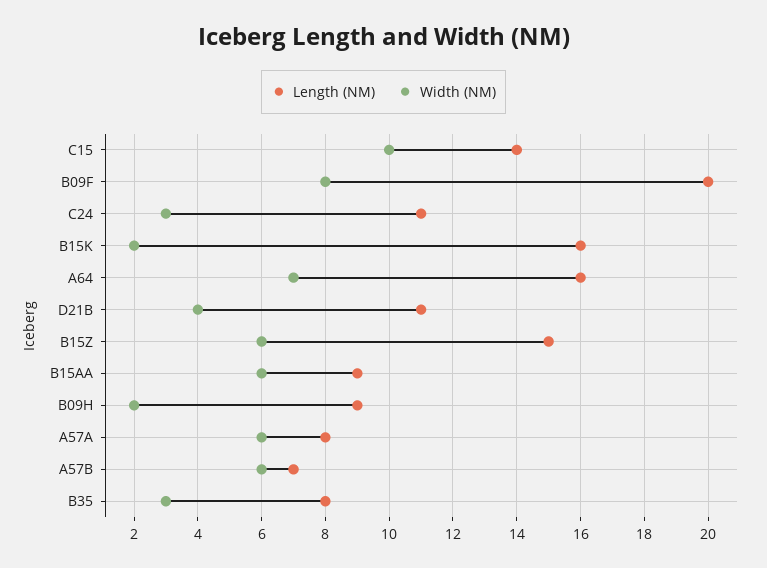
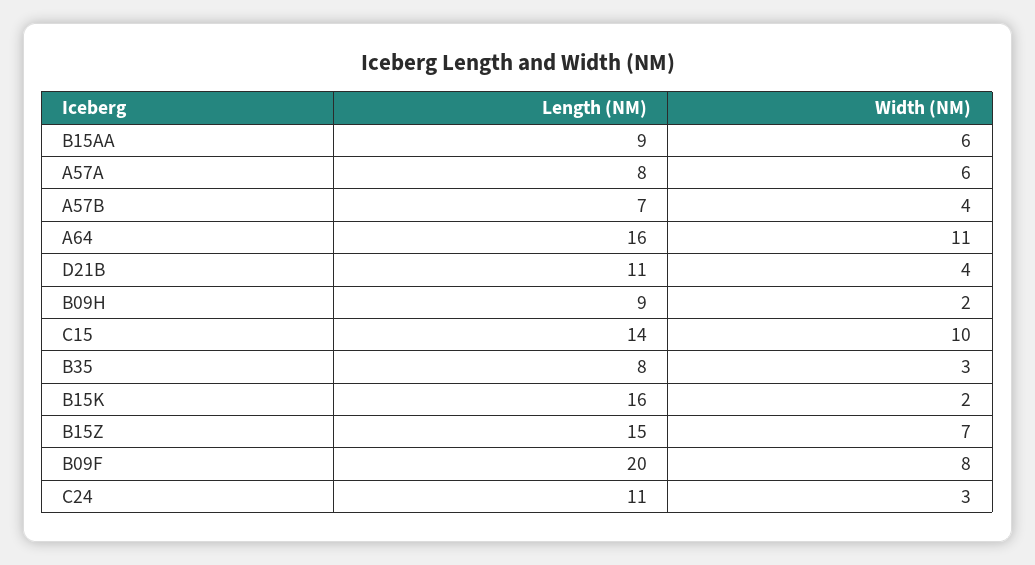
  {
    "Length (NM)": {
      "C15": 14,
      "B09F": 20,
      "C24": 11,
      "B15K": 16,
      "A64": 16,
      "D21B": 11,
      "B15Z": 15,
      "B15AA": 9,
      "B09H": 9,
      "A57A": 8,
      "A57B": 7,
      "B35": 8
    },
    "Width (NM)": {
      "C15": 10,
      "B09F": 8,
      "C24": 3,
      "B15K": 2,
-     "A64": 7,
+     "A64": 11,
      "D21B": 4,
-     "B15Z": 6,
+     "B15Z": 7,
      "B15AA": 6,
      "B09H": 2,
      "A57A": 6,
-     "A57B": 6,
+     "A57B": 4,
      "B35": 3
    }
  }

